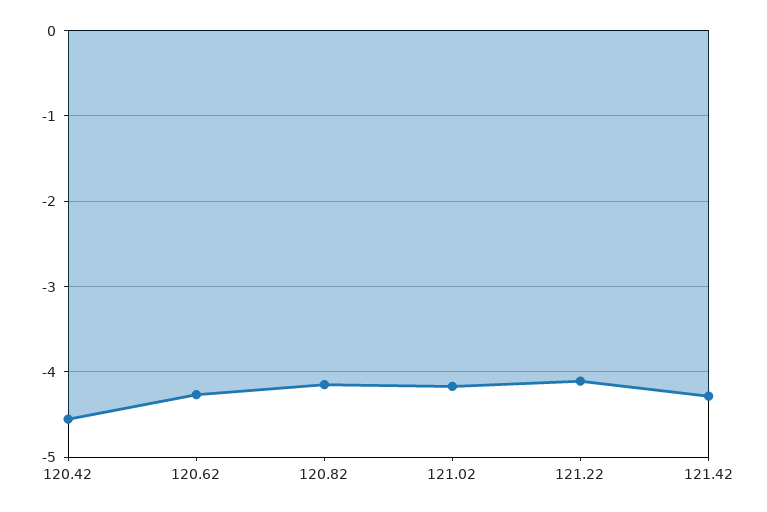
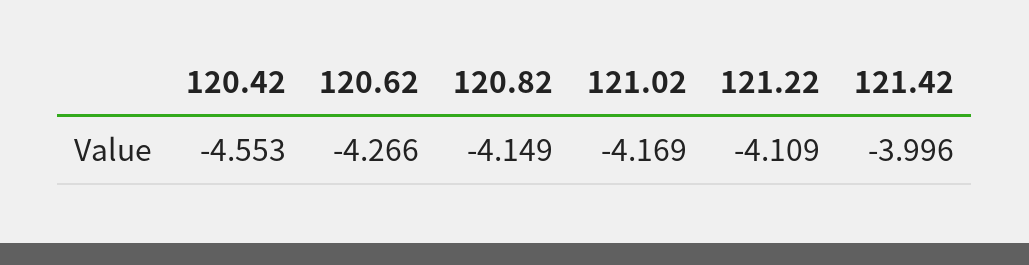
  {
    "120.42": -4.553,
    "120.62": -4.266,
    "120.82": -4.149,
    "121.02": -4.169,
    "121.22": -4.109,
-   "121.42": -4.3
+   "121.42": -3.996
  }

